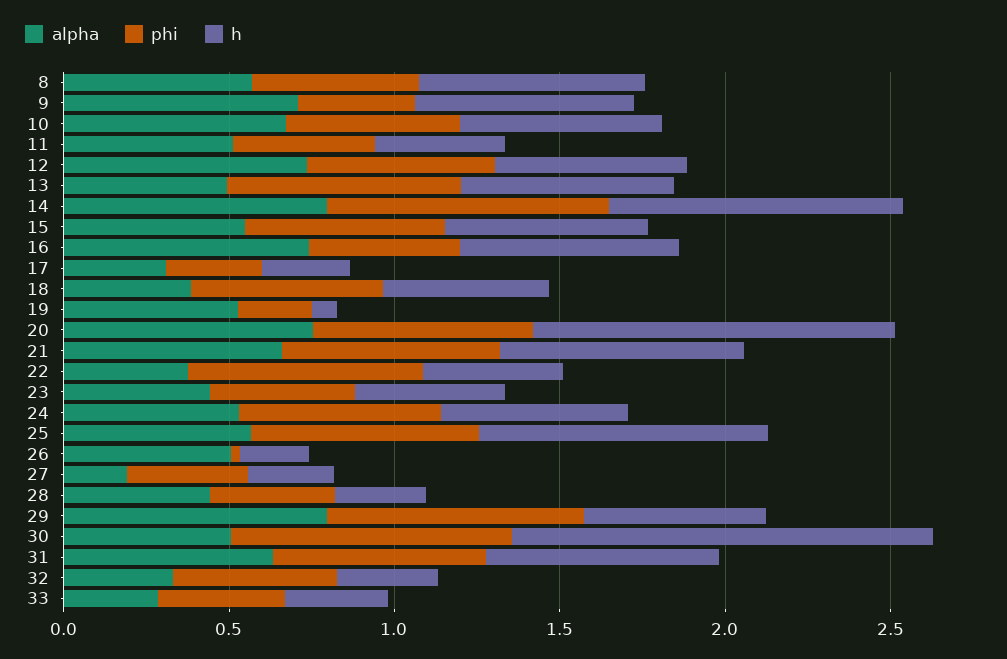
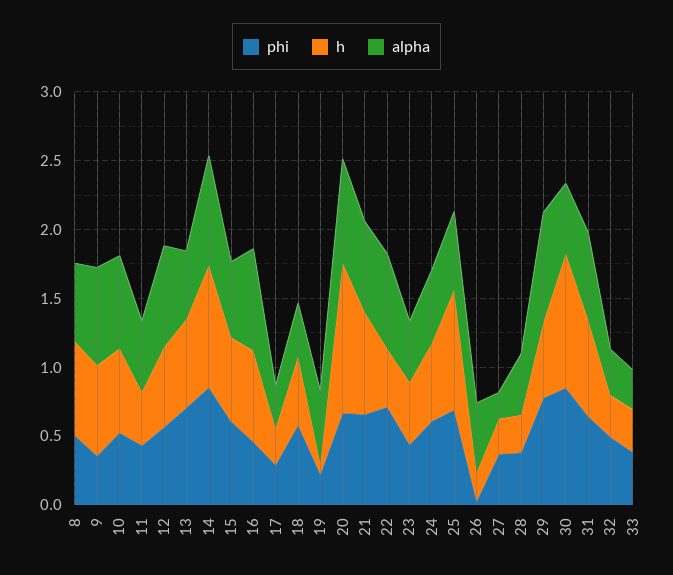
  {
    "alpha": {
      "8": 0.6,
      "9": 0.7,
      "10": 0.7,
      "11": 0.5,
      "12": 0.7,
      "13": 0.5,
      "14": 0.8,
      "15": 0.5,
      "16": 0.7,
      "17": 0.3,
      "18": 0.4,
      "19": 0.5,
      "20": 0.8,
      "21": 0.7,
-     "22": 0.4,
+     "22": 0.7,
      "23": 0.4,
      "24": 0.5,
      "25": 0.6,
      "26": 0.5,
      "27": 0.2,
      "28": 0.4,
      "29": 0.8,
      "30": 0.5,
      "31": 0.6,
      "32": 0.3,
      "33": 0.3
    },
    "phi": {
      "8": 0.5,
      "9": 0.4,
      "10": 0.5,
      "11": 0.4,
      "12": 0.6,
      "13": 0.7,
      "14": 0.9,
      "15": 0.6,
      "16": 0.5,
      "17": 0.3,
      "18": 0.6,
      "19": 0.2,
      "20": 0.7,
      "21": 0.7,
      "22": 0.7,
      "23": 0.4,
      "24": 0.6,
      "25": 0.7,
      "26": 0,
      "27": 0.4,
      "28": 0.4,
      "29": 0.8,
      "30": 0.8,
      "31": 0.6,
      "32": 0.5,
      "33": 0.4
    },
    "h": {
      "8": 0.7,
      "9": 0.7,
      "10": 0.6,
      "11": 0.4,
      "12": 0.6,
      "13": 0.6,
      "14": 0.9,
      "15": 0.6,
      "16": 0.7,
      "17": 0.3,
      "18": 0.5,
      "19": 0.1,
      "20": 1.1,
      "21": 0.7,
      "22": 0.4,
      "23": 0.5,
      "24": 0.6,
      "25": 0.9,
      "26": 0.2,
      "27": 0.3,
      "28": 0.3,
      "29": 0.6,
-     "30": 1.3,
+     "30": 1,
      "31": 0.7,
      "32": 0.3,
      "33": 0.3
    }
  }

